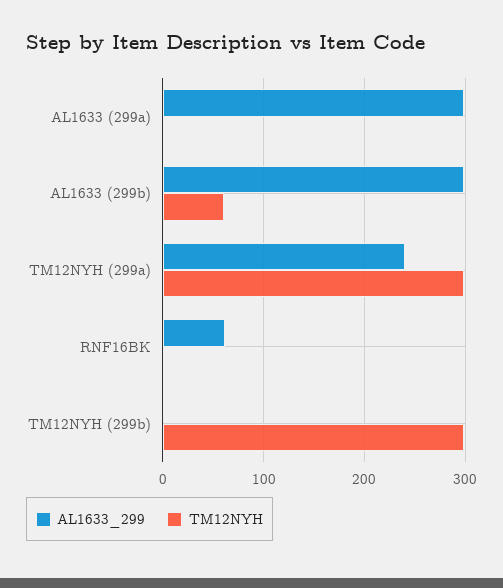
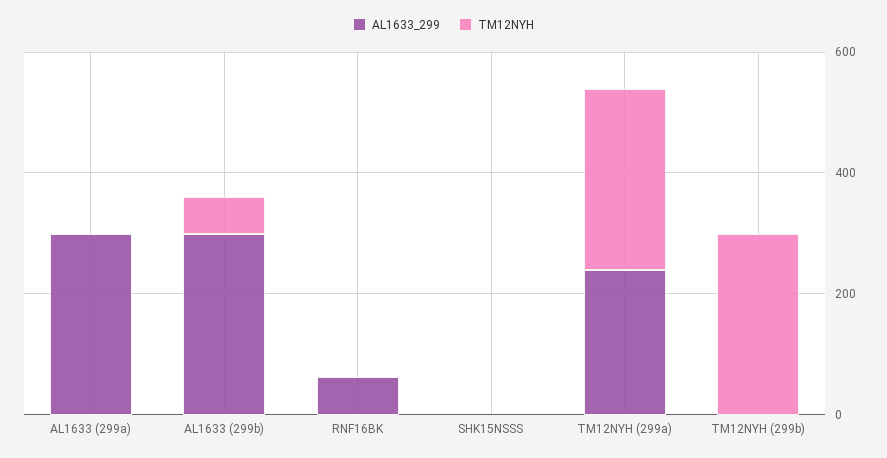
  {
    "AL1633_299": {
      "AL1633 (299a)": 300,
      "AL1633 (299b)": 300,
      "TM12NYH (299a)": 240,
      "RNF16BK": 60,
-     "TM12NYH (299b)": 0
+     "TM12NYH (299b)": 0,
+     "SHK15NSSS": 0
    },
    "TM12NYH": {
      "AL1633 (299a)": 0,
      "AL1633 (299b)": 60,
      "TM12NYH (299a)": 300,
      "RNF16BK": 0,
-     "TM12NYH (299b)": 300
+     "TM12NYH (299b)": 300,
+     "SHK15NSSS": 0
    }
  }

